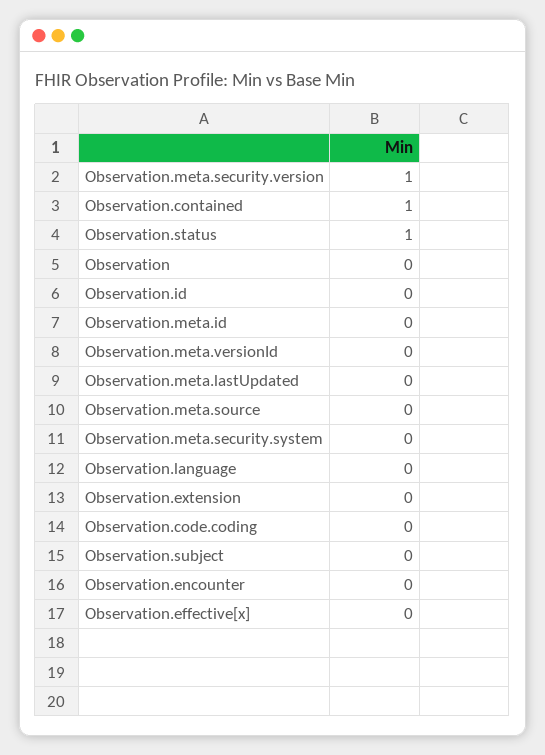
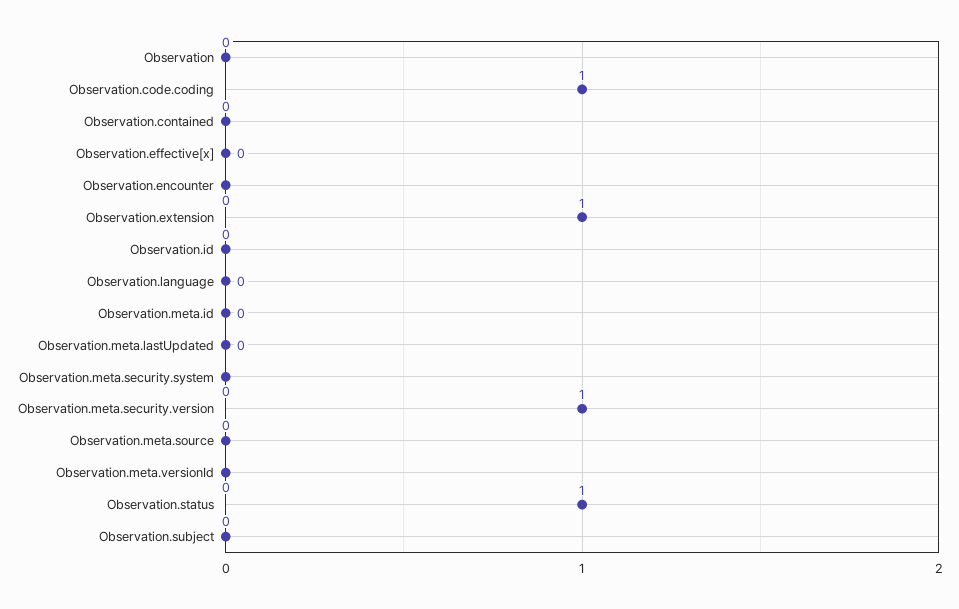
  {
    "Observation.meta.security.version": 1,
-   "Observation.contained": 1,
+   "Observation.contained": 0,
    "Observation.status": 1,
    "Observation": 0,
    "Observation.id": 0,
    "Observation.meta.id": 0,
    "Observation.meta.versionId": 0,
    "Observation.meta.lastUpdated": 0,
    "Observation.meta.source": 0,
    "Observation.meta.security.system": 0,
    "Observation.language": 0,
-   "Observation.extension": 0,
+   "Observation.extension": 1,
-   "Observation.code.coding": 0,
+   "Observation.code.coding": 1,
    "Observation.subject": 0,
    "Observation.encounter": 0,
    "Observation.effective[x]": 0
  }

